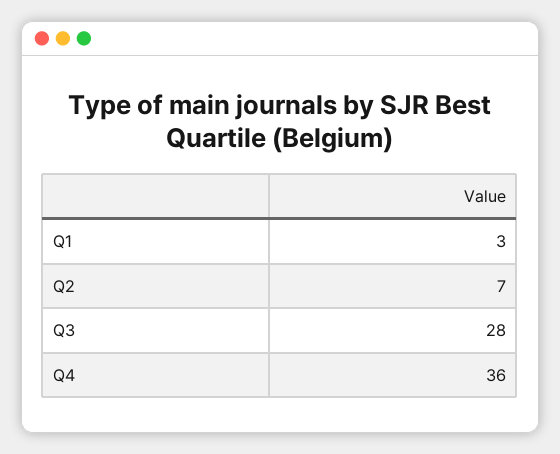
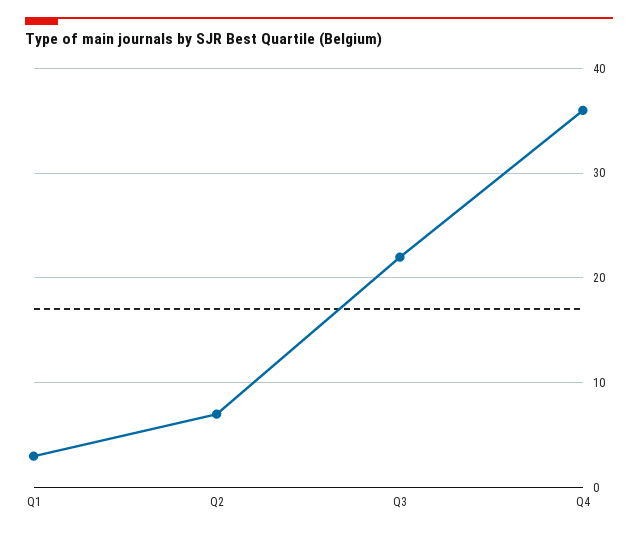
  {
    "Q1": 3,
    "Q2": 7,
-   "Q3": 28,
+   "Q3": 22,
    "Q4": 36
  }

